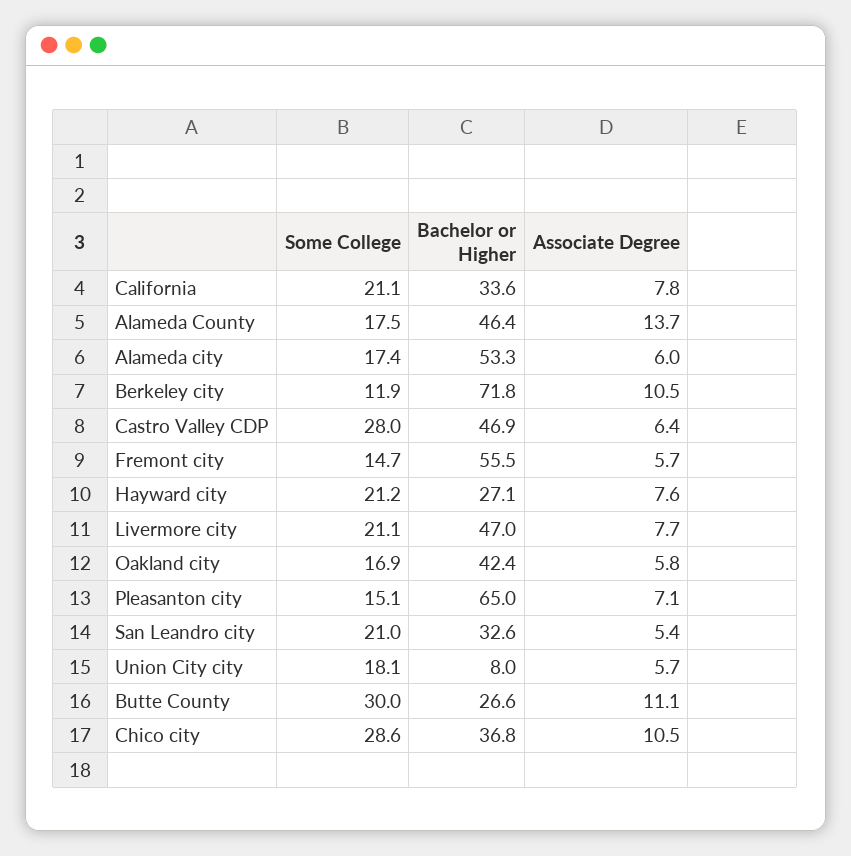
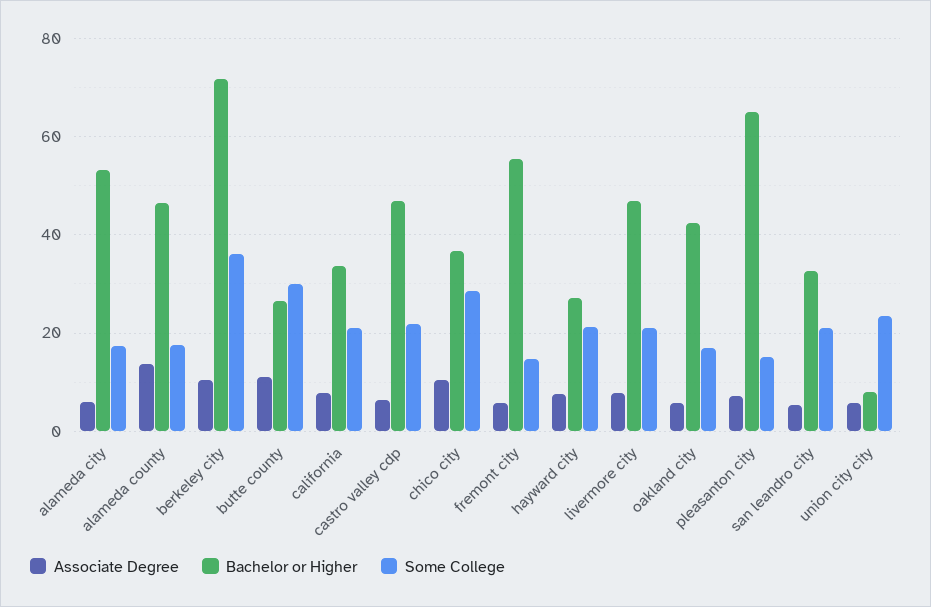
  {
    "Some College": {
      "California": 21.1,
      "Alameda County": 17.5,
      "Alameda city": 17.4,
-     "Berkeley city": 11.9,
+     "Berkeley city": 36,
-     "Castro Valley CDP": 28,
+     "Castro Valley CDP": 22,
      "Fremont city": 14.7,
      "Hayward city": 21.2,
      "Livermore city": 21.1,
      "Oakland city": 16.9,
      "Pleasanton city": 15.1,
      "San Leandro city": 21,
-     "Union City city": 18.1,
+     "Union City city": 24,
      "Butte County": 30,
      "Chico city": 28.6
    },
    "Bachelor or Higher": {
      "California": 33.6,
      "Alameda County": 46.4,
      "Alameda city": 53.3,
      "Berkeley city": 71.8,
      "Castro Valley CDP": 46.9,
      "Fremont city": 55.5,
      "Hayward city": 27.1,
      "Livermore city": 47,
      "Oakland city": 42.4,
      "Pleasanton city": 65,
      "San Leandro city": 32.6,
      "Union City city": 8,
      "Butte County": 26.6,
      "Chico city": 36.8
    },
    "Associate Degree": {
      "California": 7.8,
      "Alameda County": 13.7,
      "Alameda city": 6,
      "Berkeley city": 10.5,
      "Castro Valley CDP": 6.4,
      "Fremont city": 5.7,
      "Hayward city": 7.6,
      "Livermore city": 7.7,
      "Oakland city": 5.8,
      "Pleasanton city": 7.1,
      "San Leandro city": 5.4,
      "Union City city": 5.7,
      "Butte County": 11.1,
      "Chico city": 10.5
    }
  }

